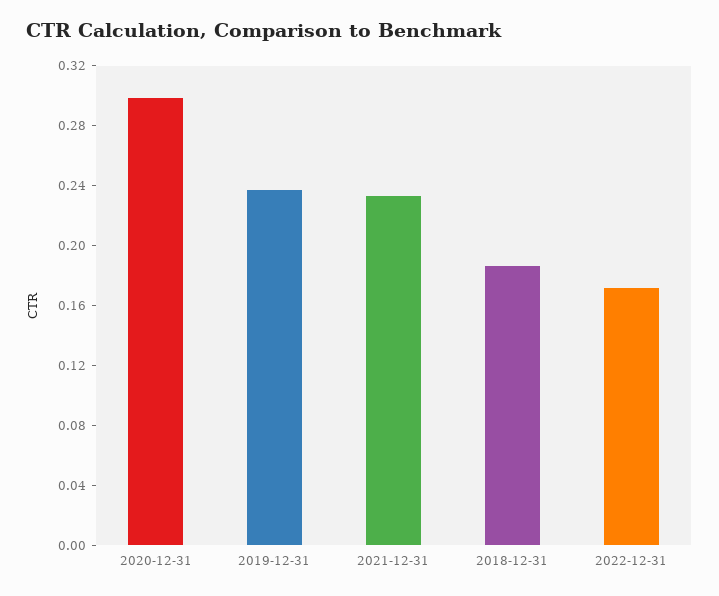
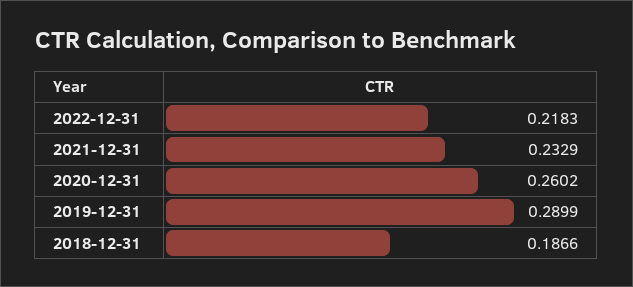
  {
-   "2020-12-31": 0.3,
+   "2020-12-31": 0.2602,
-   "2019-12-31": 0.24,
+   "2019-12-31": 0.2899,
    "2021-12-31": 0.2329,
    "2018-12-31": 0.1866,
-   "2022-12-31": 0.17
+   "2022-12-31": 0.2183
  }

